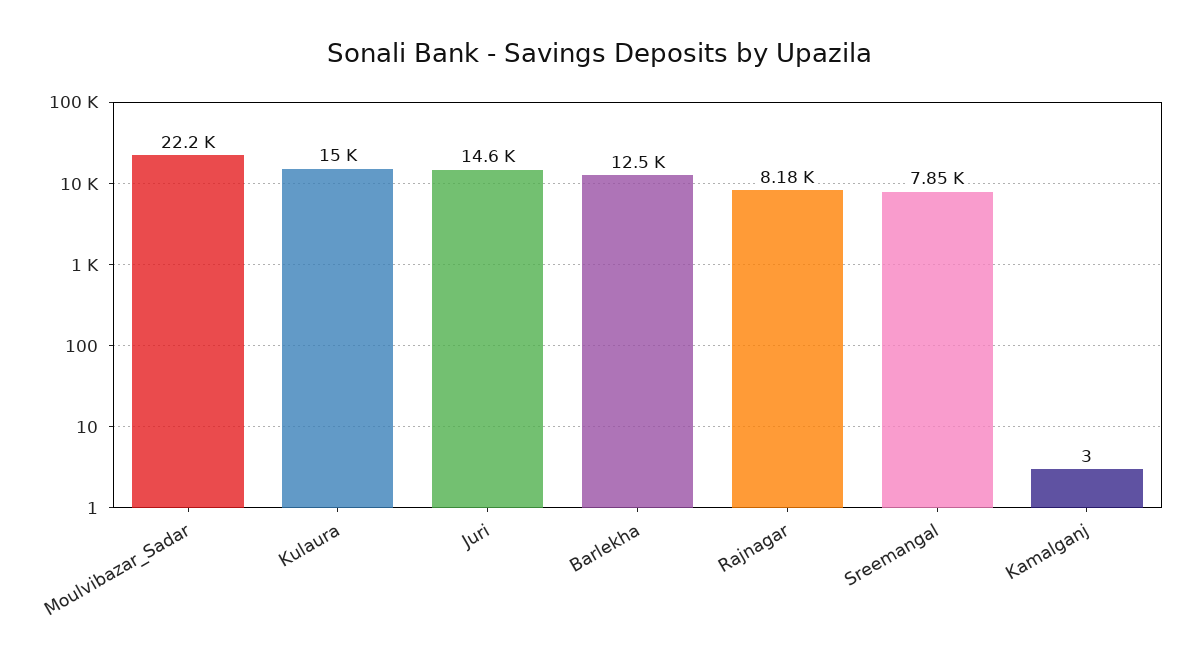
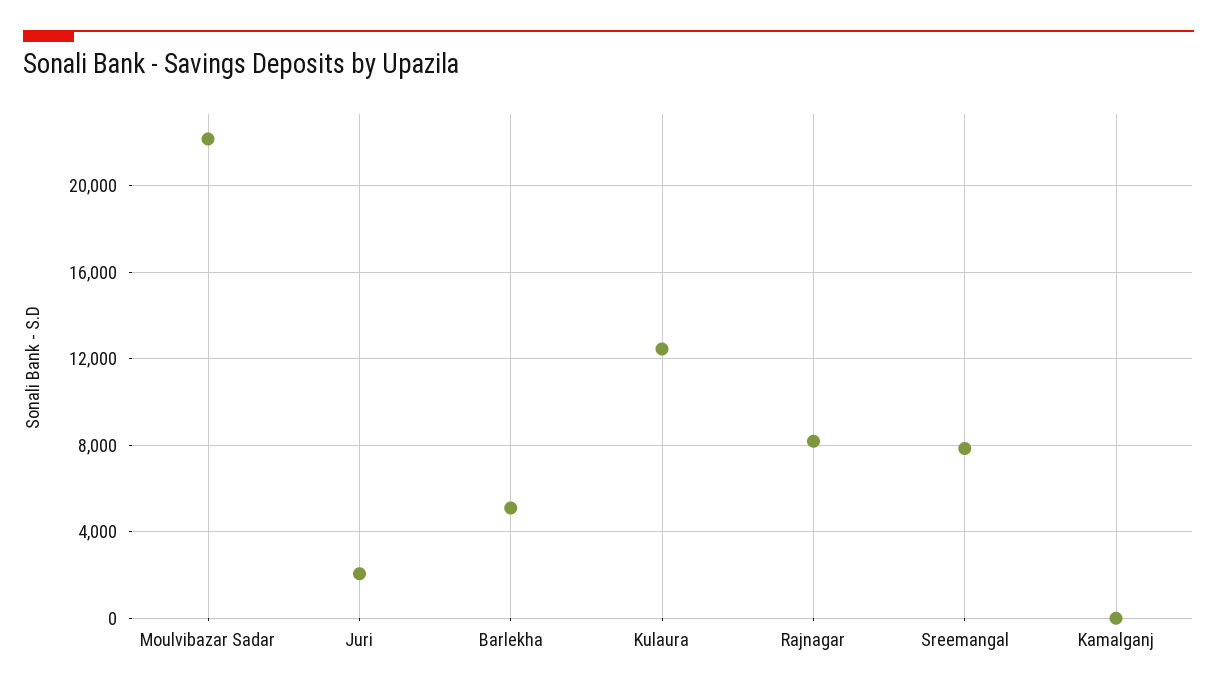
  {
    "Moulvibazar_Sadar": 22200,
-   "Kulaura": 15000,
+   "Kulaura": 12500,
-   "Juri": 14600,
+   "Juri": 2000,
-   "Barlekha": 12500,
+   "Barlekha": 5000,
    "Rajnagar": 8180,
    "Sreemangal": 7850,
    "Kamalganj": 3
  }

